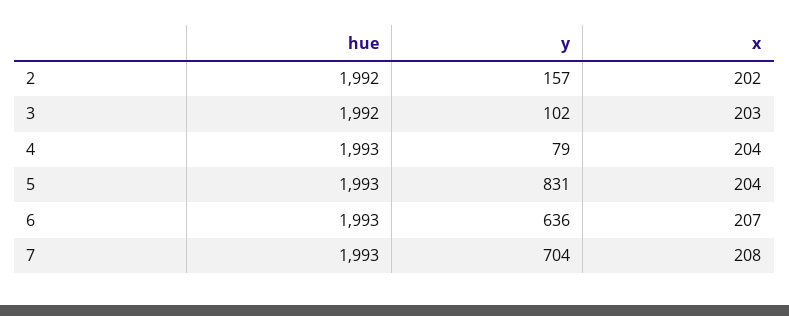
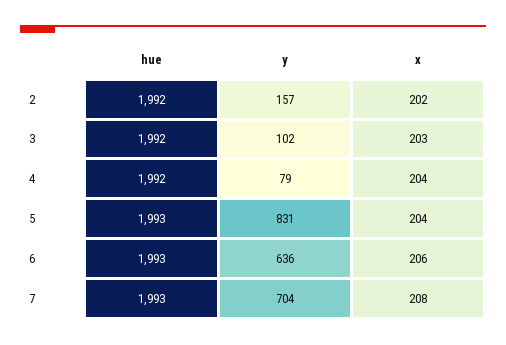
  {
    "hue": {
      "2": 1992,
      "3": 1992,
-     "4": 1993,
+     "4": 1992,
      "5": 1993,
      "6": 1993,
      "7": 1993
    },
    "y": {
      "2": 157,
      "3": 102,
      "4": 79,
      "5": 831,
      "6": 636,
      "7": 704
    },
    "x": {
      "2": 202,
      "3": 203,
      "4": 204,
      "5": 204,
-     "6": 207,
+     "6": 206,
      "7": 208
    }
  }

